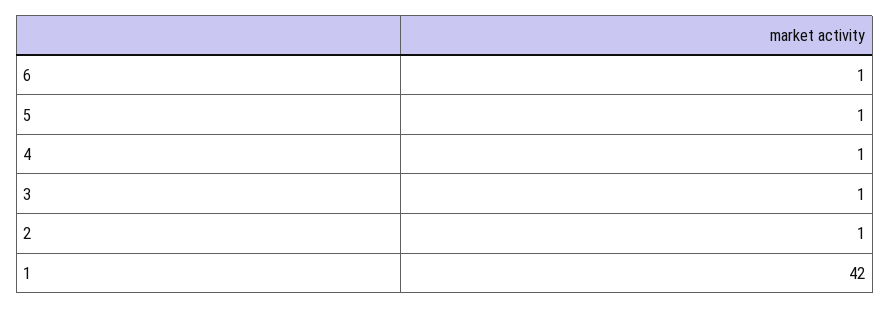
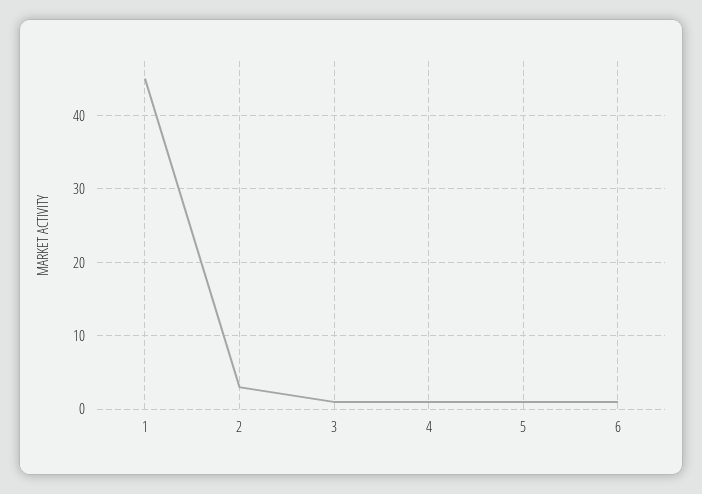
  {
    "6": 1,
    "5": 1,
    "4": 1,
    "3": 1,
-   "2": 1,
+   "2": 3,
-   "1": 42
+   "1": 45
  }

